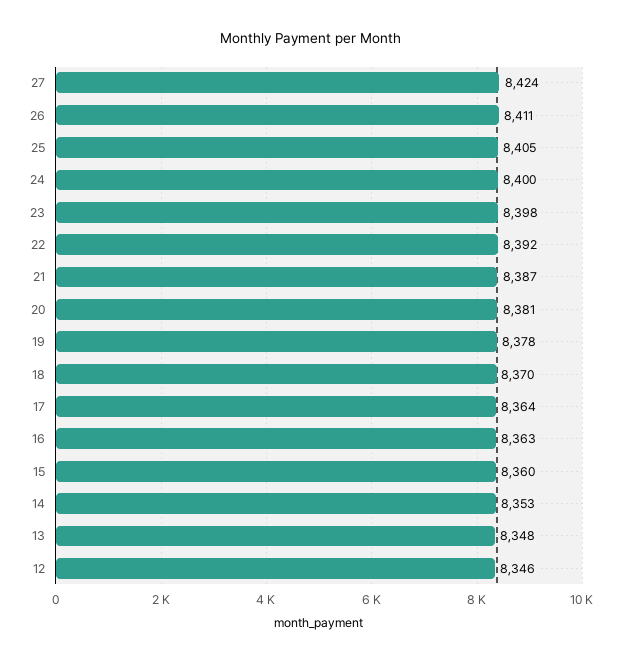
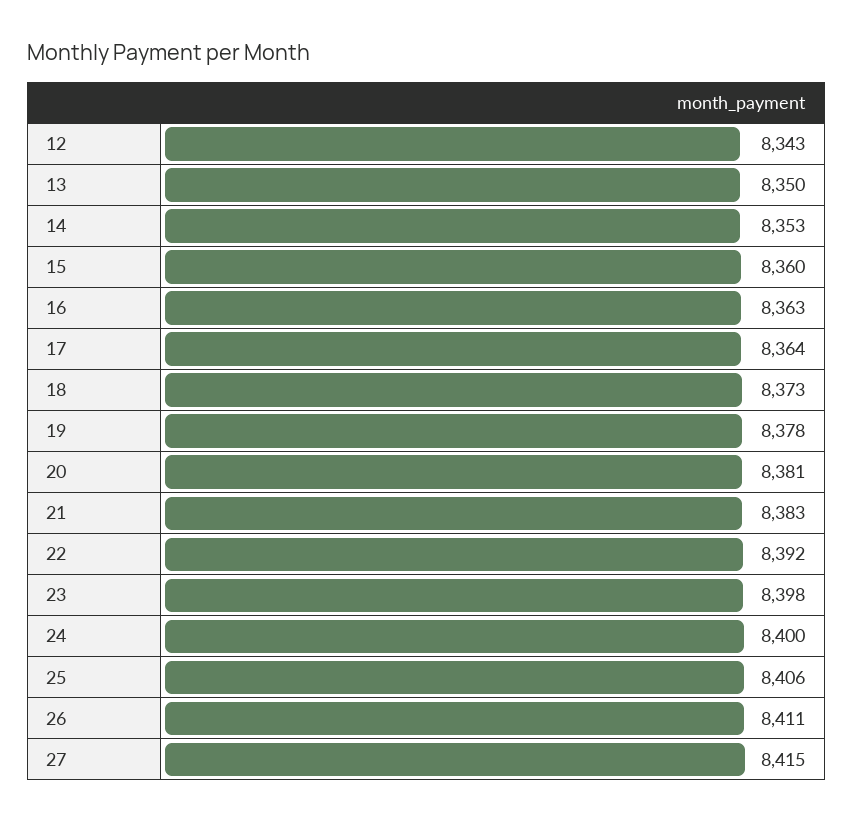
  {
-   "27": 8424,
+   "27": 8415,
    "26": 8411,
-   "25": 8405,
+   "25": 8406,
    "24": 8400,
    "23": 8398,
    "22": 8392,
-   "21": 8387,
+   "21": 8383,
    "20": 8381,
    "19": 8378,
-   "18": 8370,
+   "18": 8373,
    "17": 8364,
    "16": 8363,
    "15": 8360,
    "14": 8353,
-   "13": 8348,
+   "13": 8350,
-   "12": 8346
+   "12": 8343
  }

